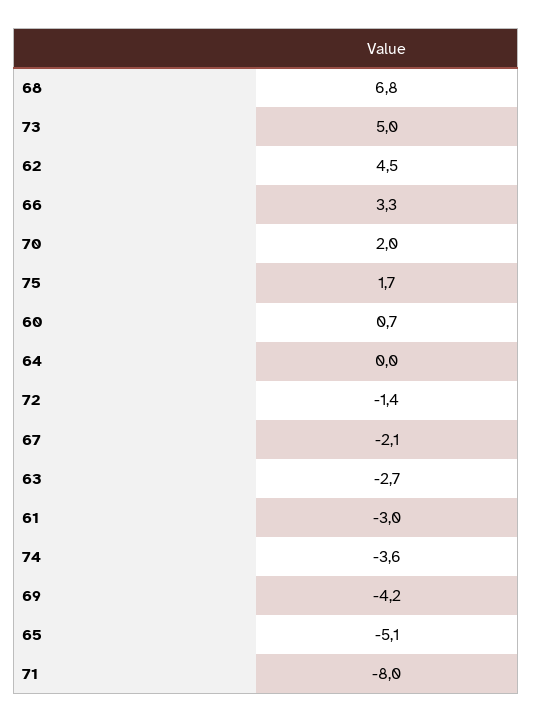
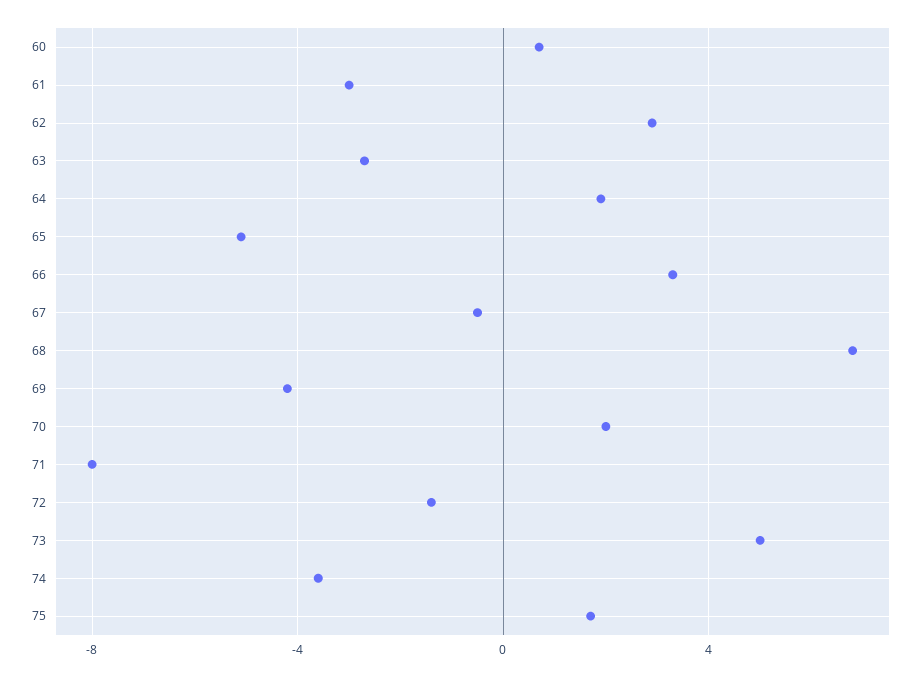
  {
    "68": 6.8,
    "73": 5,
-   "62": 4.5,
+   "62": 3,
    "66": 3.3,
    "70": 2,
    "75": 1.7,
    "60": 0.7,
-   "64": 0,
+   "64": 2,
    "72": -1.4,
-   "67": -2.1,
+   "67": -0.5,
    "63": -2.7,
    "61": -3,
    "74": -3.6,
    "69": -4.2,
    "65": -5.1,
    "71": -8
  }

